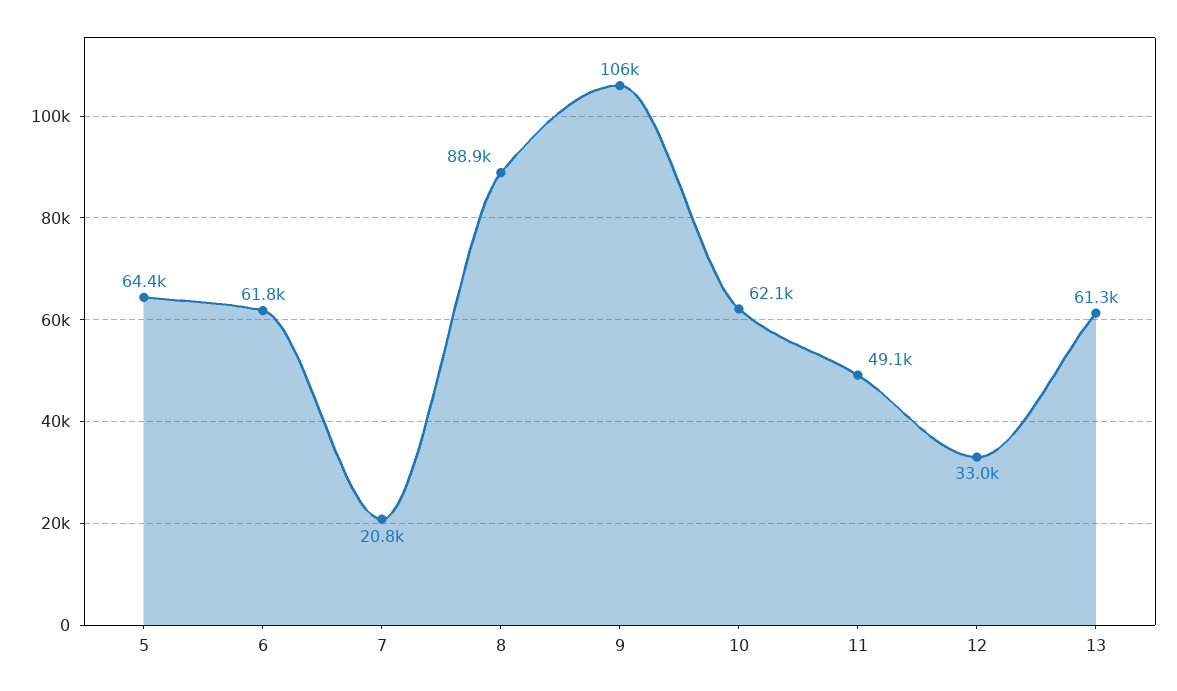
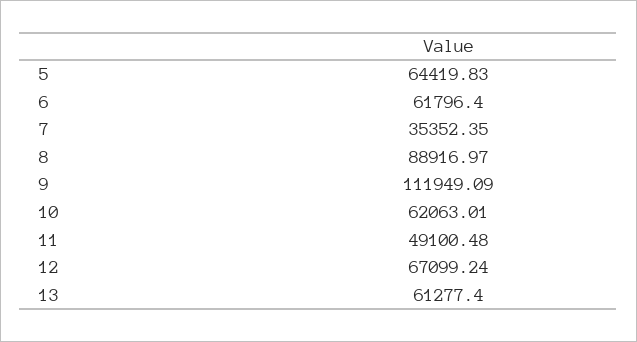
  {
    "5": 64419.83,
    "6": 61796.4,
-   "7": 20800,
+   "7": 35352.35,
    "8": 88916.97,
-   "9": 106000,
+   "9": 111949.09,
    "10": 62063.01,
    "11": 49100.48,
-   "12": 33000,
+   "12": 67099.24,
    "13": 61277.4
  }

